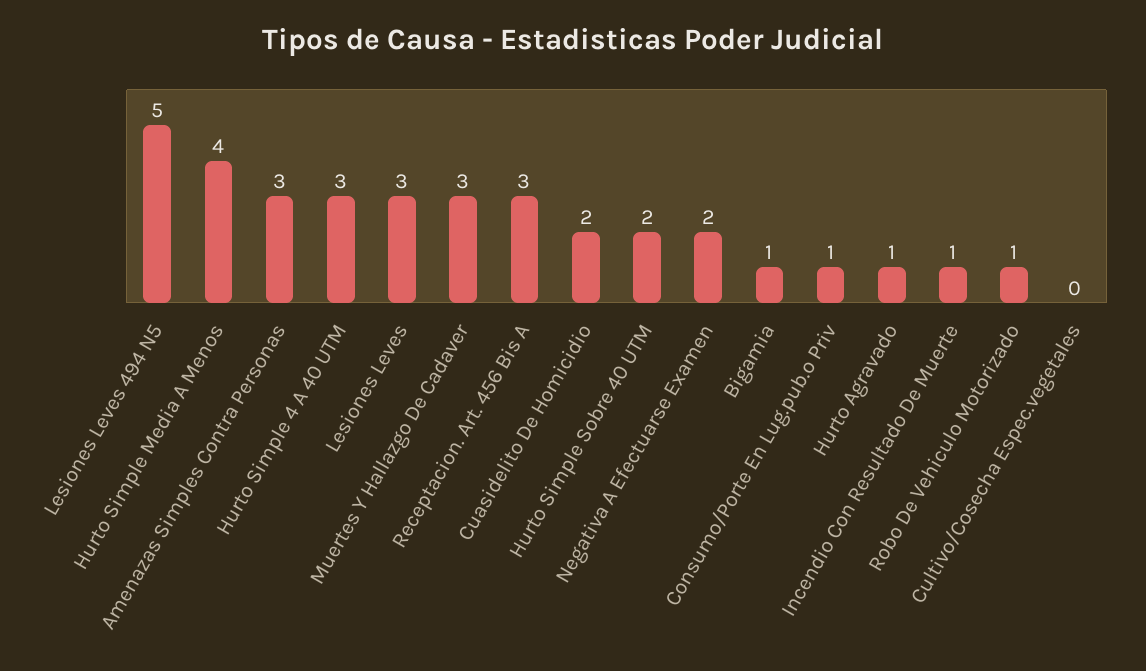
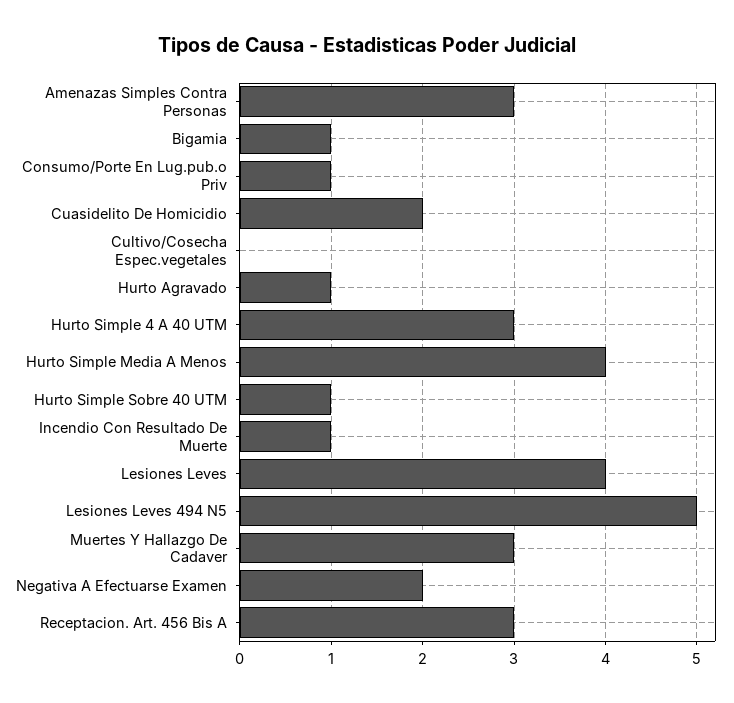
  {
    "Lesiones Leves 494 N5": 5,
    "Hurto Simple Media A Menos": 4,
    "Amenazas Simples Contra Personas": 3,
    "Hurto Simple 4 A 40 UTM": 3,
-   "Lesiones Leves": 3,
+   "Lesiones Leves": 4,
    "Muertes Y Hallazgo De Cadaver": 3,
    "Receptacion. Art. 456 Bis A": 3,
    "Cuasidelito De Homicidio": 2,
-   "Hurto Simple Sobre 40 UTM": 2,
+   "Hurto Simple Sobre 40 UTM": 1,
    "Negativa A Efectuarse Examen": 2,
    "Bigamia": 1,
    "Consumo/Porte En Lug.pub.o Priv": 1,
    "Hurto Agravado": 1,
    "Incendio Con Resultado De Muerte": 1,
-   "Robo De Vehiculo Motorizado": 1,
    "Cultivo/Cosecha Espec.vegetales": 0
  }

